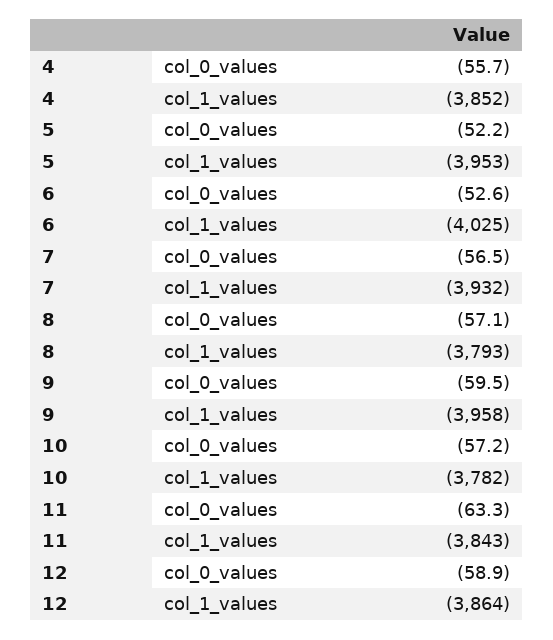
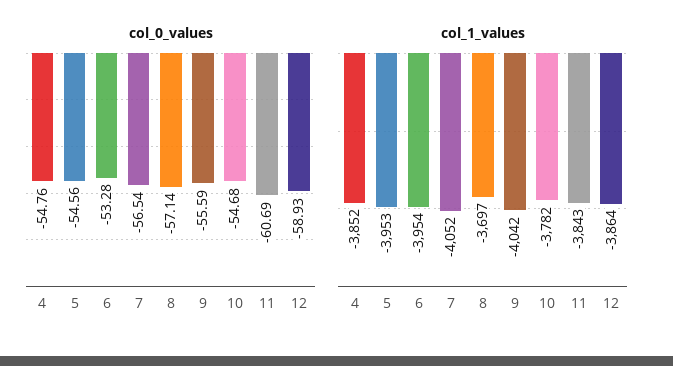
  {
    "col_0_values": {
-     "4": -55.7,
+     "4": -54.76,
-     "5": -52.2,
+     "5": -54.56,
-     "6": -52.6,
+     "6": -53.28,
      "7": -56.54,
      "8": -57.14,
-     "9": -59.5,
+     "9": -55.59,
-     "10": -57.2,
+     "10": -54.68,
-     "11": -63.3,
+     "11": -60.69,
      "12": -58.93
    },
    "col_1_values": {
      "4": -3852,
      "5": -3953,
-     "6": -4025,
+     "6": -3954,
-     "7": -3932,
+     "7": -4052,
-     "8": -3793,
+     "8": -3697,
-     "9": -3958,
+     "9": -4042,
      "10": -3782,
      "11": -3843,
      "12": -3864
    }
  }

